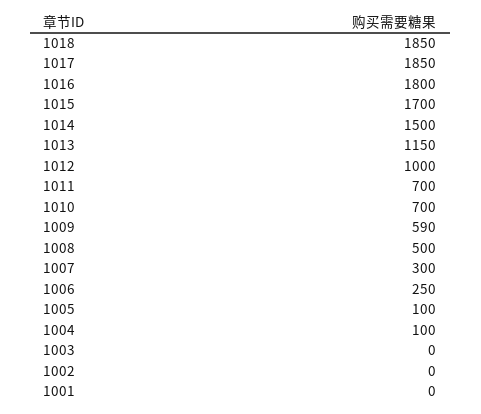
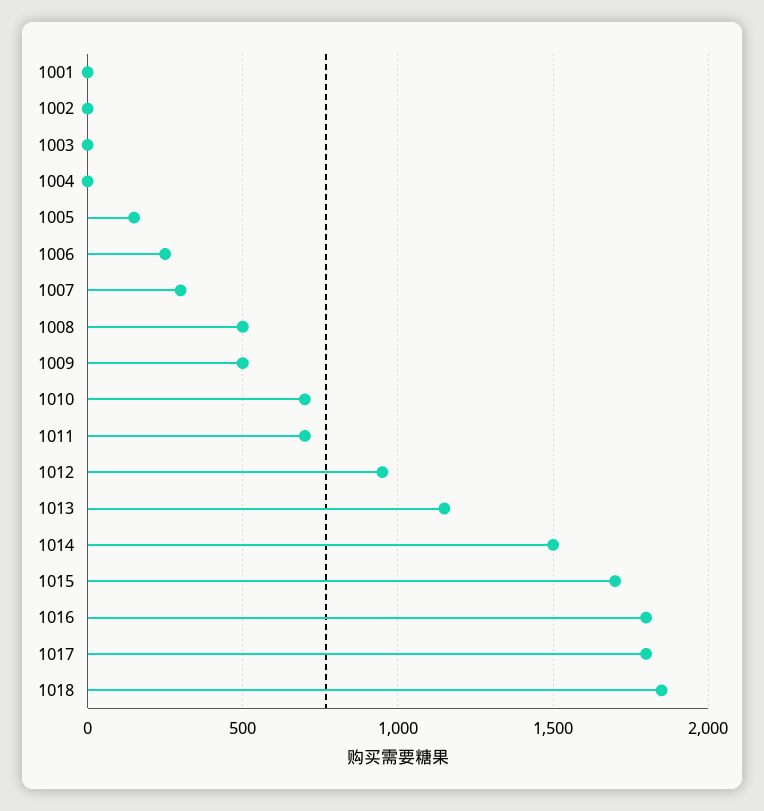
  {
    "1018": 1850,
-   "1017": 1850,
+   "1017": 1800,
    "1016": 1800,
    "1015": 1700,
    "1014": 1500,
    "1013": 1150,
-   "1012": 1000,
+   "1012": 950,
    "1011": 700,
    "1010": 700,
-   "1009": 590,
+   "1009": 500,
    "1008": 500,
    "1007": 300,
    "1006": 250,
-   "1005": 100,
+   "1005": 150,
-   "1004": 100,
+   "1004": 0,
    "1003": 0,
    "1002": 0,
    "1001": 0
  }

